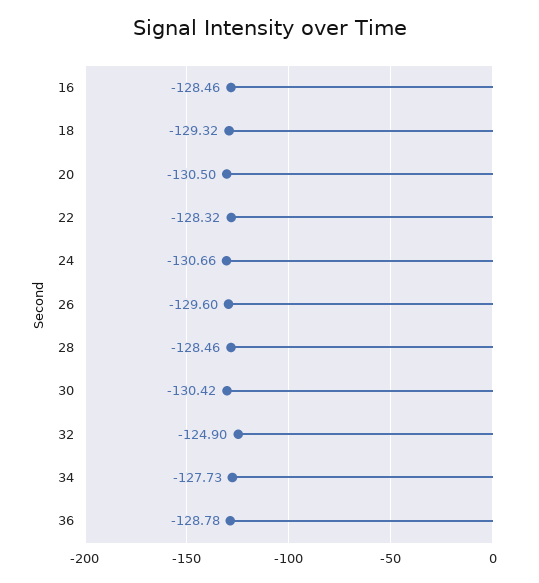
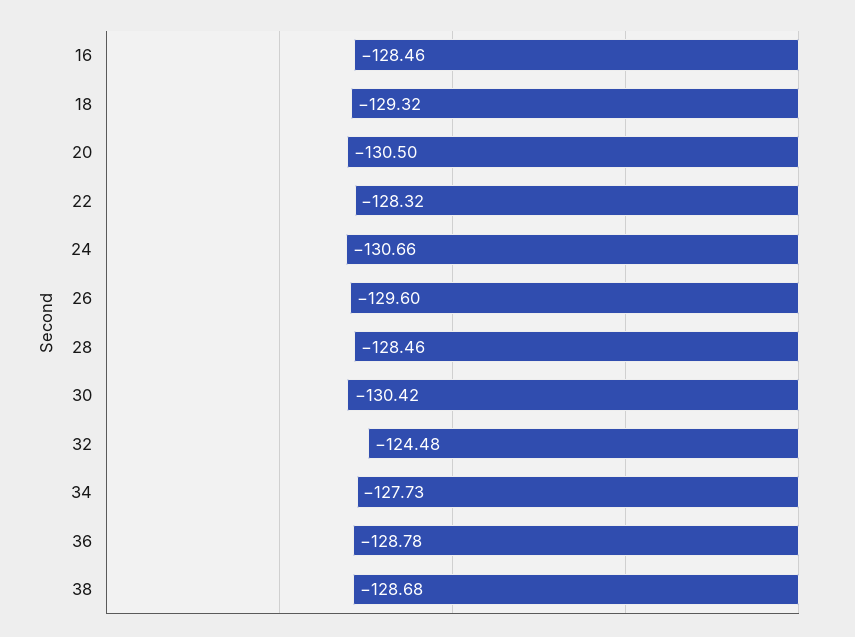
  {
    "16": -128.46,
    "18": -129.32,
    "20": -130.5,
    "22": -128.32,
    "24": -130.66,
    "26": -129.6,
    "28": -128.46,
    "30": -130.42,
-   "32": -124.9,
+   "32": -124.48,
    "34": -127.73,
-   "36": -128.78
+   "36": -128.78,
+   "38": -128.68
  }

